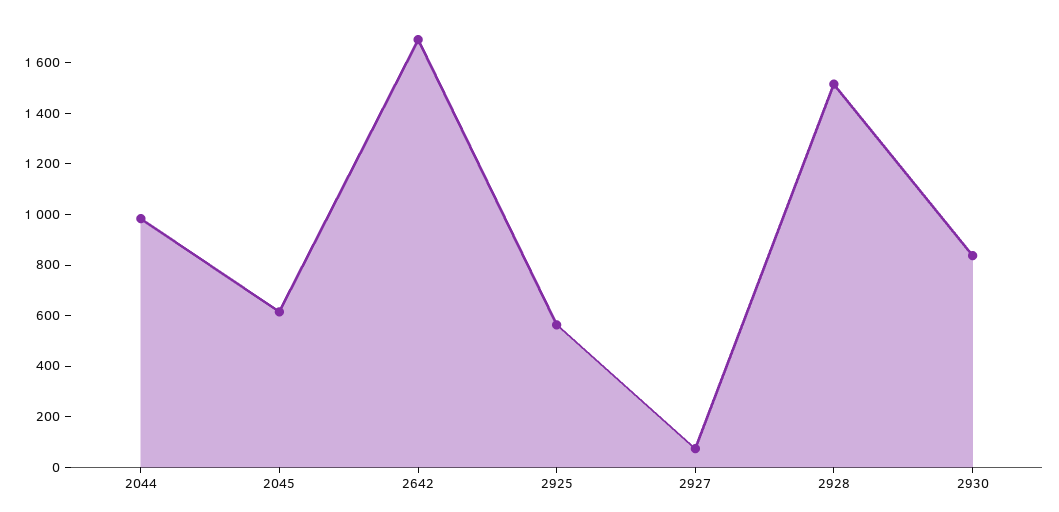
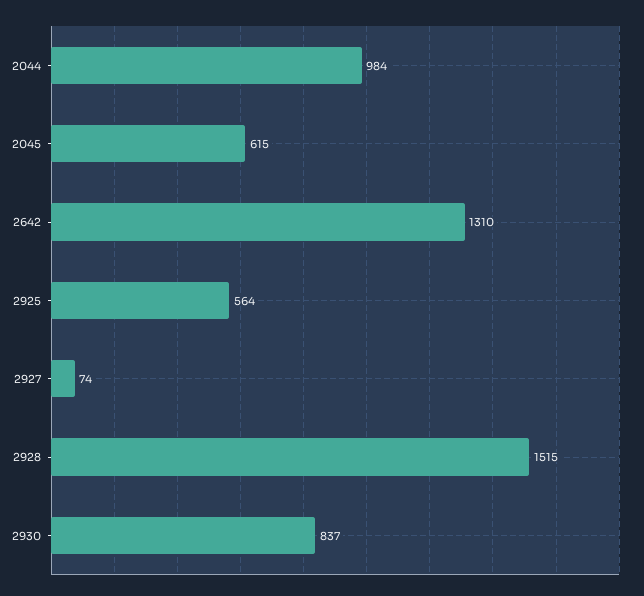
  {
    "2044": 984,
    "2045": 615,
-   "2642": 1700,
+   "2642": 1310,
    "2925": 564,
    "2927": 74,
    "2928": 1515,
    "2930": 837
  }

